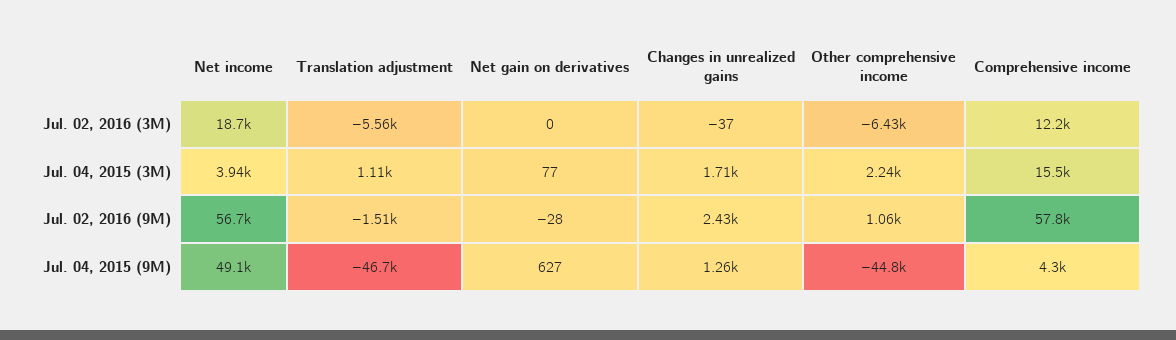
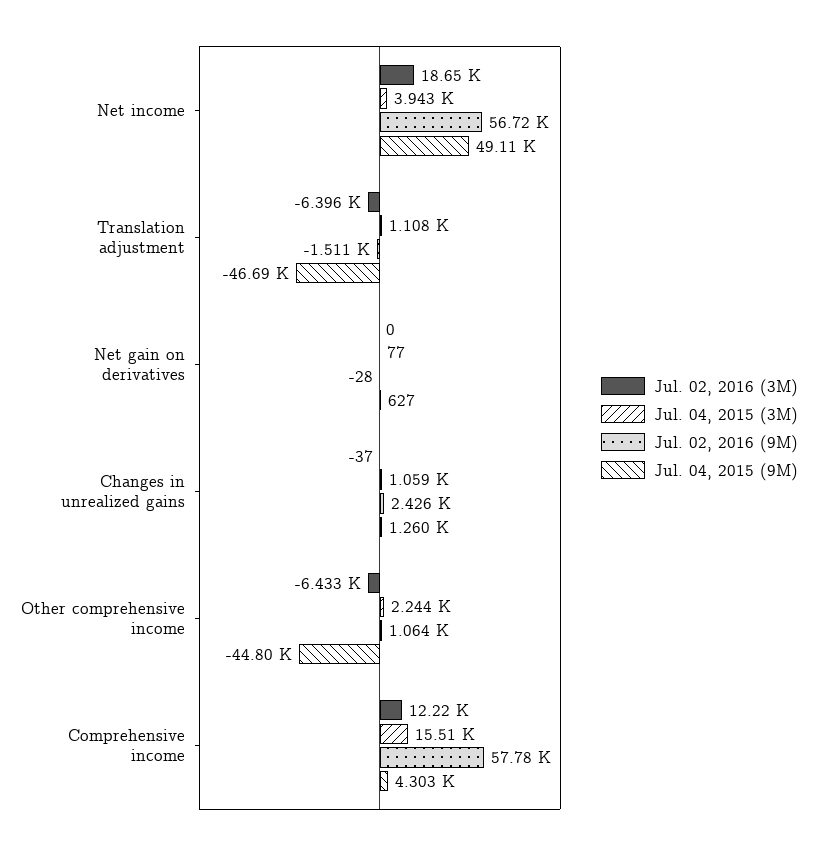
  {
    "Jul. 02, 2016 (3M)": {
      "Net income": 18650,
-     "Translation adjustment": -5560,
+     "Translation adjustment": -6396,
      "Net gain on derivatives": 0,
      "Changes in unrealized gains": -37,
      "Other comprehensive income": -6433,
      "Comprehensive income": 12220
    },
    "Jul. 04, 2015 (3M)": {
      "Net income": 3943,
      "Translation adjustment": 1108,
      "Net gain on derivatives": 77,
-     "Changes in unrealized gains": 1710,
+     "Changes in unrealized gains": 1059,
      "Other comprehensive income": 2244,
      "Comprehensive income": 15510
    },
    "Jul. 02, 2016 (9M)": {
      "Net income": 56720,
      "Translation adjustment": -1511,
      "Net gain on derivatives": -28,
      "Changes in unrealized gains": 2426,
      "Other comprehensive income": 1064,
      "Comprehensive income": 57780
    },
    "Jul. 04, 2015 (9M)": {
      "Net income": 49110,
      "Translation adjustment": -46690,
      "Net gain on derivatives": 627,
      "Changes in unrealized gains": 1260,
      "Other comprehensive income": -44800,
      "Comprehensive income": 4303
    }
  }

